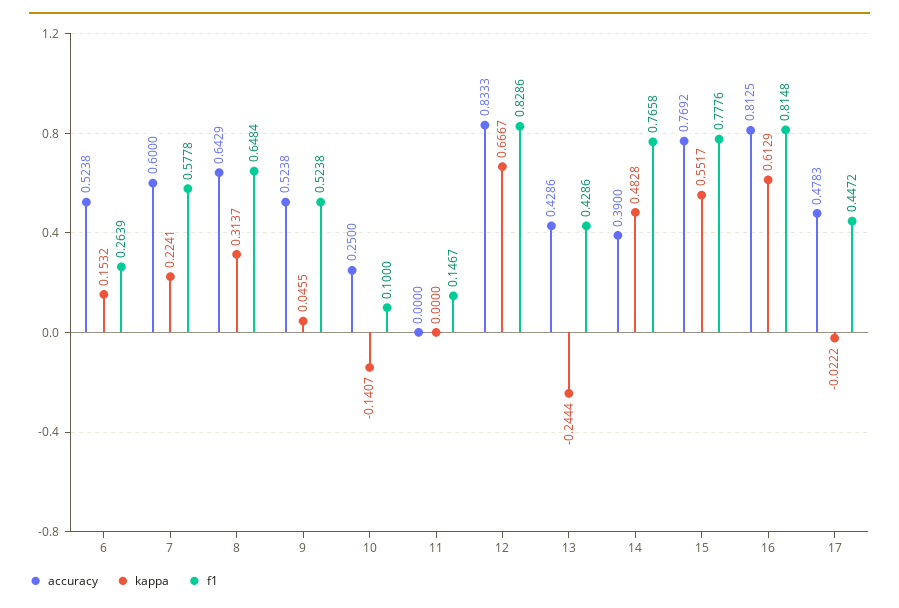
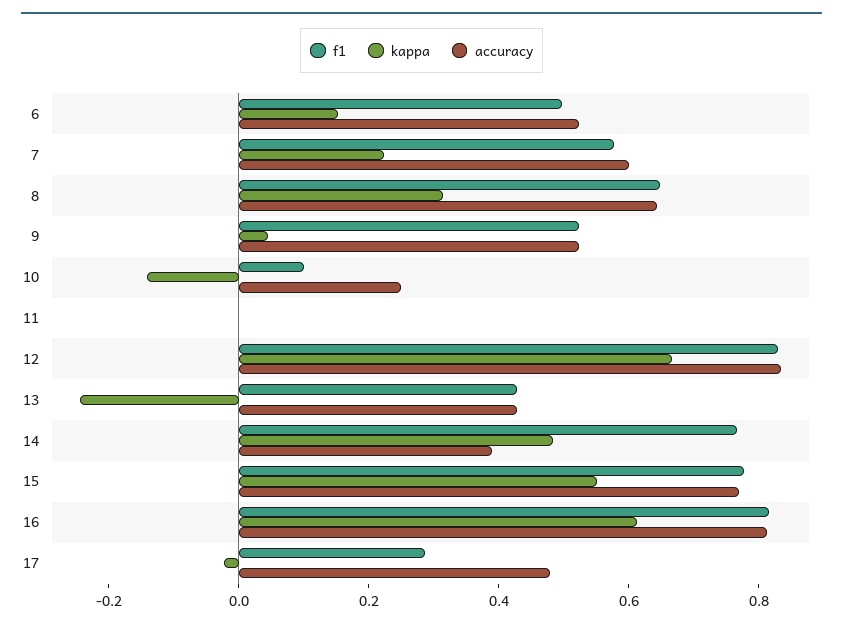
  {
    "accuracy": {
      "6": 0.5238,
      "7": 0.6,
      "8": 0.6429,
      "9": 0.5238,
      "10": 0.25,
      "11": 0,
      "12": 0.8333,
      "13": 0.4286,
      "14": 0.39,
      "15": 0.7692,
      "16": 0.8125,
      "17": 0.4783
    },
    "kappa": {
      "6": 0.1532,
      "7": 0.2241,
      "8": 0.3137,
      "9": 0.0455,
      "10": -0.1407,
      "11": 0,
      "12": 0.6667,
      "13": -0.2444,
      "14": 0.4828,
      "15": 0.5517,
      "16": 0.6129,
      "17": -0.0222
    },
    "f1": {
-     "6": 0.2639,
+     "6": 0.5,
      "7": 0.5778,
      "8": 0.6484,
      "9": 0.5238,
      "10": 0.1,
-     "11": 0.1467,
+     "11": 0,
      "12": 0.8286,
      "13": 0.4286,
      "14": 0.7658,
      "15": 0.7776,
      "16": 0.8148,
-     "17": 0.4472
+     "17": 0.3
    }
  }

